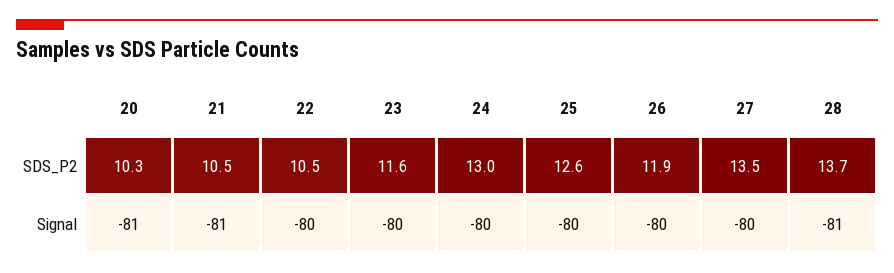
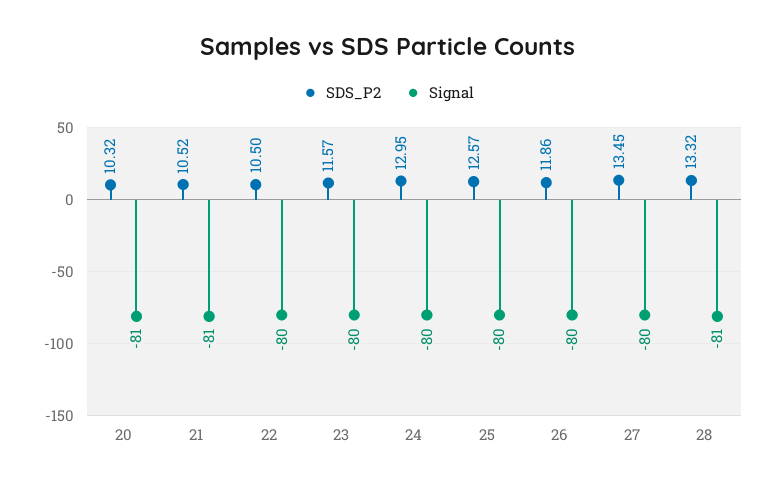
  {
    "SDS_P2": {
      "20": 10.32,
      "21": 10.52,
      "22": 10.5,
      "23": 11.57,
      "24": 12.95,
      "25": 12.57,
      "26": 11.86,
      "27": 13.45,
-     "28": 13.7
+     "28": 13.32
    },
    "Signal": {
      "20": -81,
      "21": -81,
      "22": -80,
      "23": -80,
      "24": -80,
      "25": -80,
      "26": -80,
      "27": -80,
      "28": -81
    }
  }

